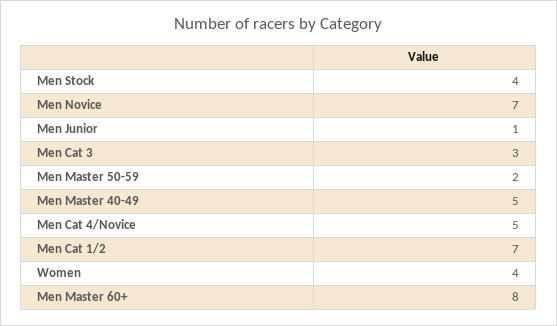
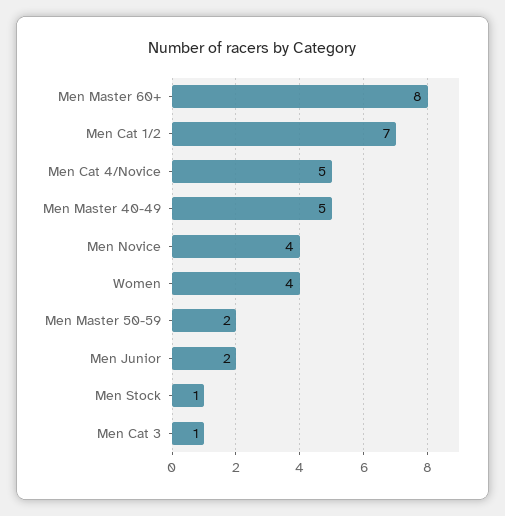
  {
-   "Men Stock": 4,
+   "Men Stock": 1,
-   "Men Novice": 7,
+   "Men Novice": 4,
-   "Men Junior": 1,
+   "Men Junior": 2,
-   "Men Cat 3": 3,
+   "Men Cat 3": 1,
    "Men Master 50-59": 2,
    "Men Master 40-49": 5,
    "Men Cat 4/Novice": 5,
    "Men Cat 1/2": 7,
    "Women": 4,
    "Men Master 60+": 8
  }

